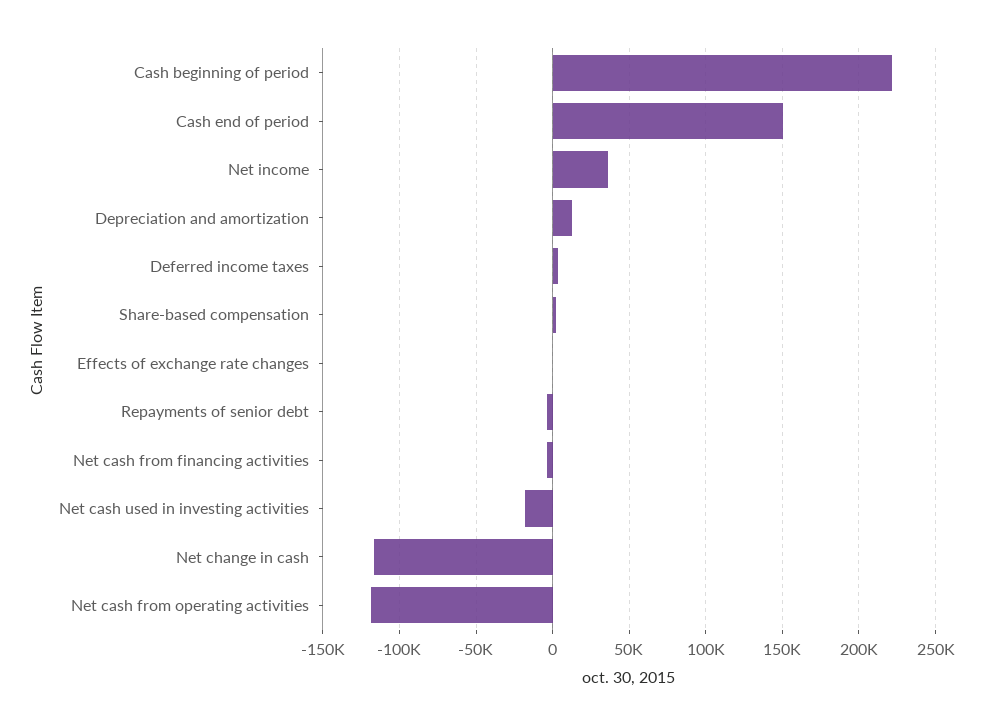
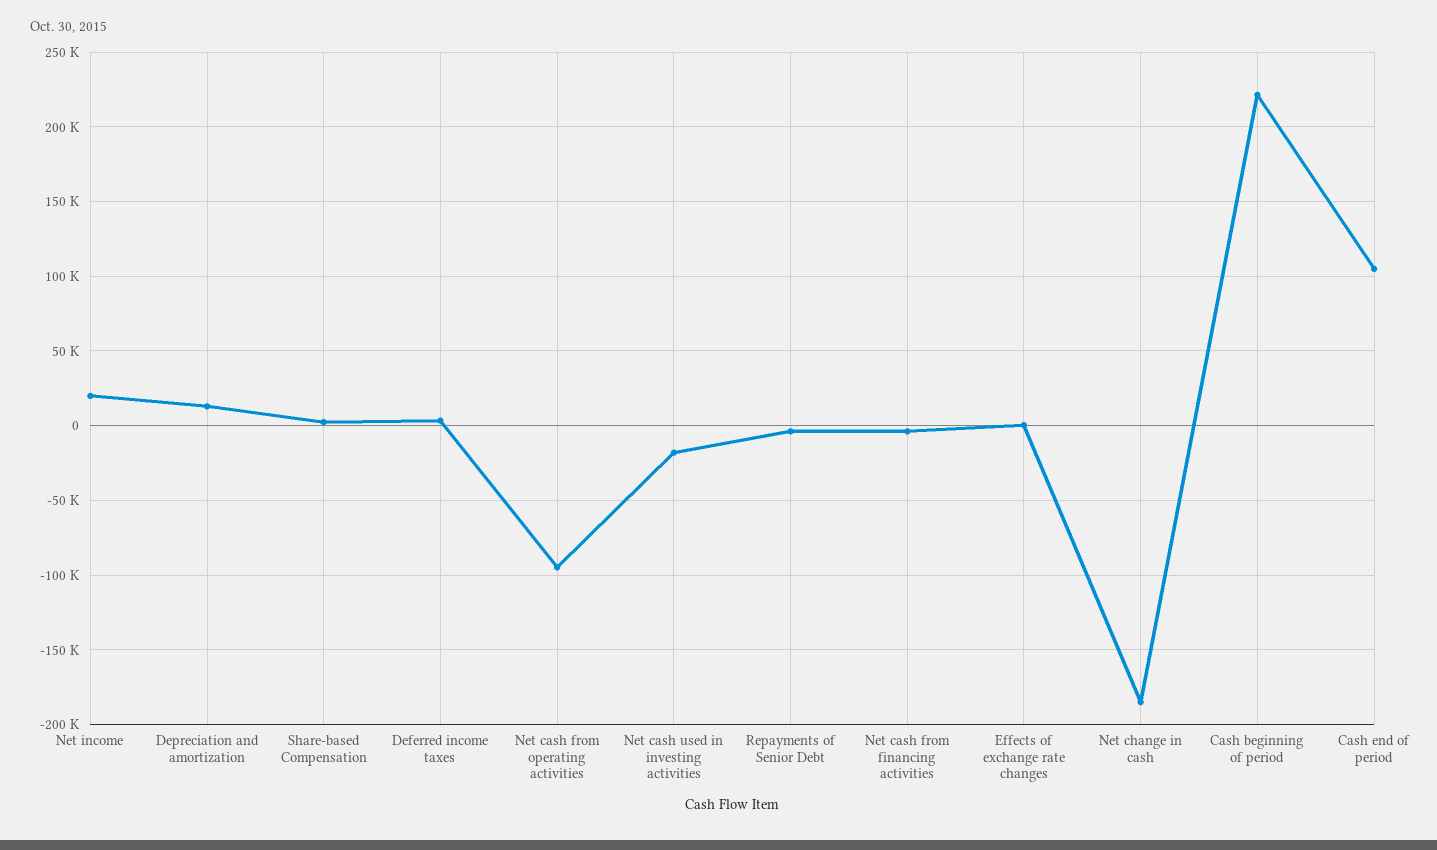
  {
    "Cash beginning of period": 220000,
-   "Cash end of period": 150000,
+   "Cash end of period": 105000,
-   "Net income": 35000,
+   "Net income": 20000,
    "Depreciation and amortization": 15000,
    "Deferred income taxes": 5000,
    "Share-based compensation": 0,
    "Effects of exchange rate changes": 0,
    "Repayments of senior debt": -5000,
    "Net cash from financing activities": -5000,
    "Net cash used in investing activities": -20000,
-   "Net change in cash": -115000,
+   "Net change in cash": -185000,
-   "Net cash from operating activities": -120000
+   "Net cash from operating activities": -95000
  }

